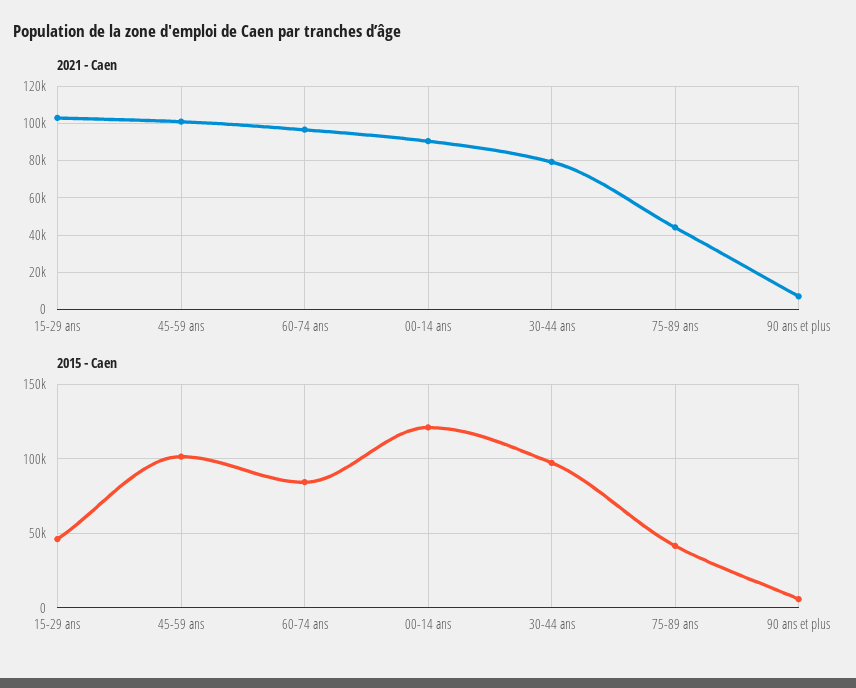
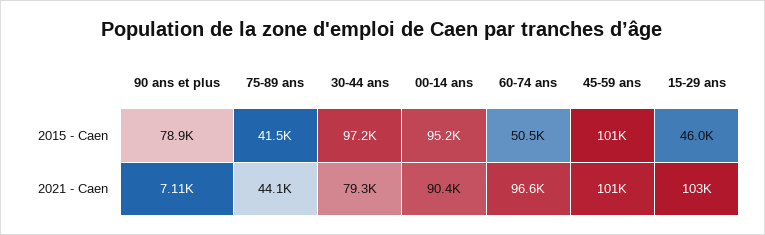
  {
    "2021 - Caen": {
      "15-29 ans": 103000,
      "45-59 ans": 101000,
      "60-74 ans": 96600,
      "00-14 ans": 90400,
      "30-44 ans": 79300,
      "75-89 ans": 44100,
      "90 ans et plus": 7110
    },
    "2015 - Caen": {
      "15-29 ans": 46000,
      "45-59 ans": 101000,
-     "60-74 ans": 85000,
+     "60-74 ans": 50500,
-     "00-14 ans": 120000,
+     "00-14 ans": 95200,
      "30-44 ans": 97200,
      "75-89 ans": 41500,
-     "90 ans et plus": 5000
+     "90 ans et plus": 78900
    }
  }

